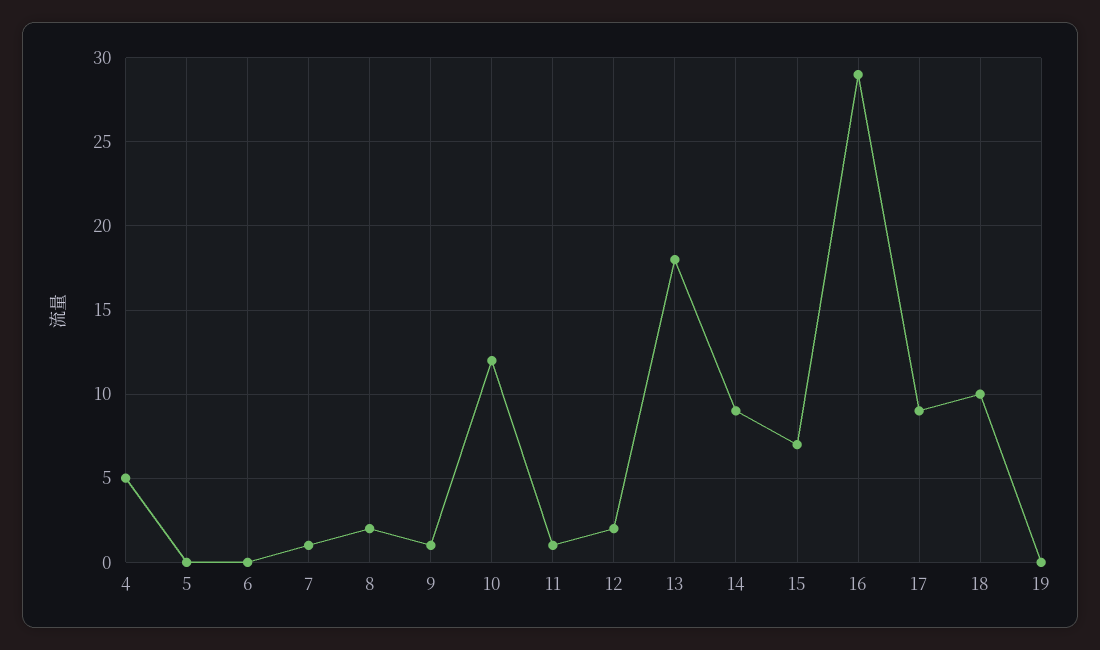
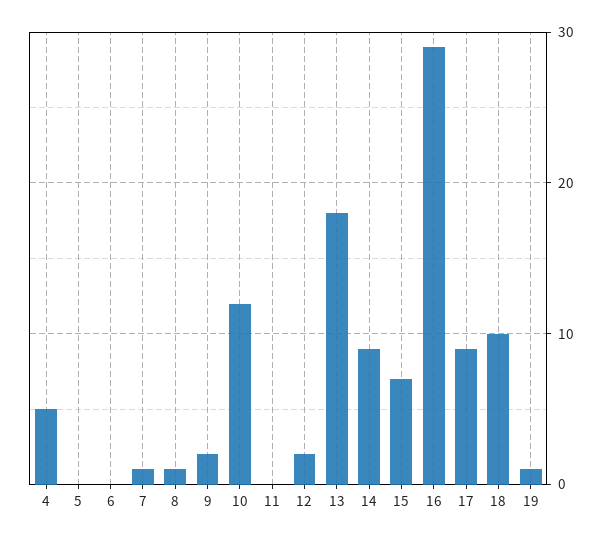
  {
    "4": 5,
    "5": 0,
    "6": 0,
    "7": 1,
-   "8": 2,
+   "8": 1,
-   "9": 1,
+   "9": 2,
    "10": 12,
-   "11": 1,
+   "11": 0,
    "12": 2,
    "13": 18,
    "14": 9,
    "15": 7,
    "16": 29,
    "17": 9,
    "18": 10,
-   "19": 0
+   "19": 1
  }

